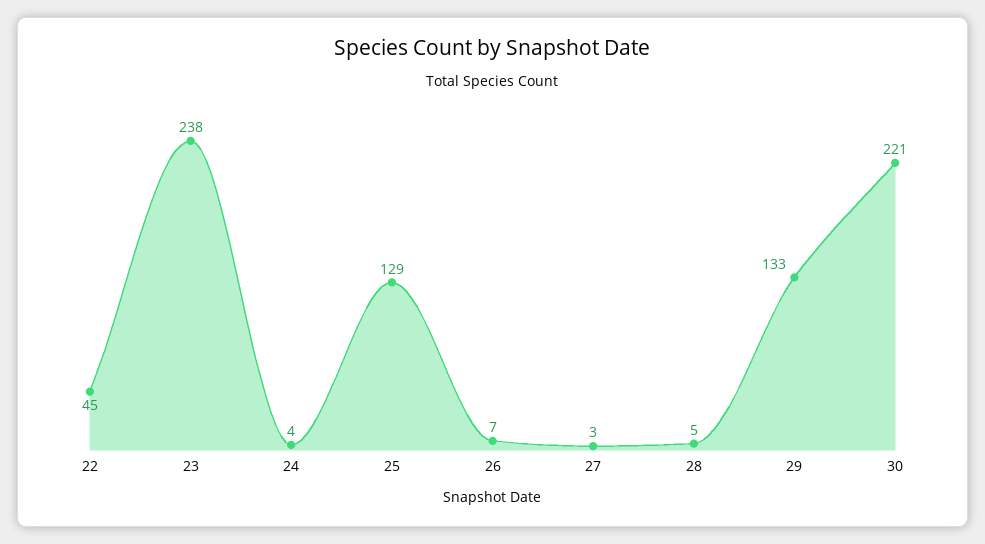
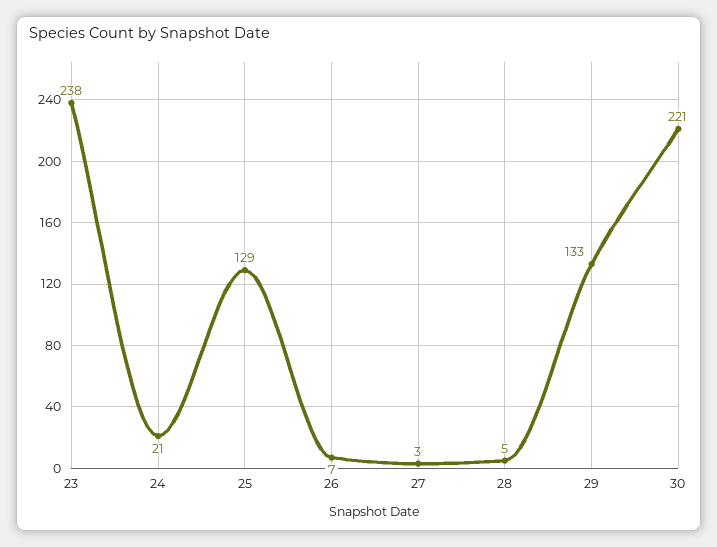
  {
-   "22": 45,
    "23": 238,
-   "24": 4,
+   "24": 21,
    "25": 129,
    "26": 7,
    "27": 3,
    "28": 5,
    "29": 133,
    "30": 221
  }

